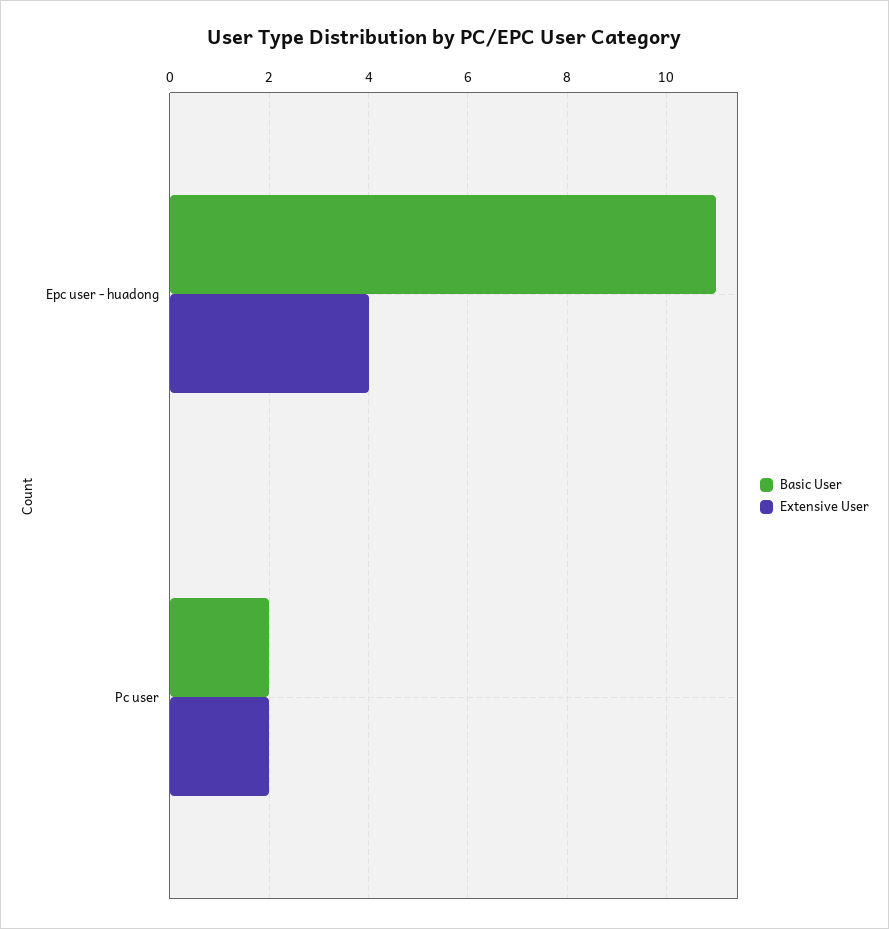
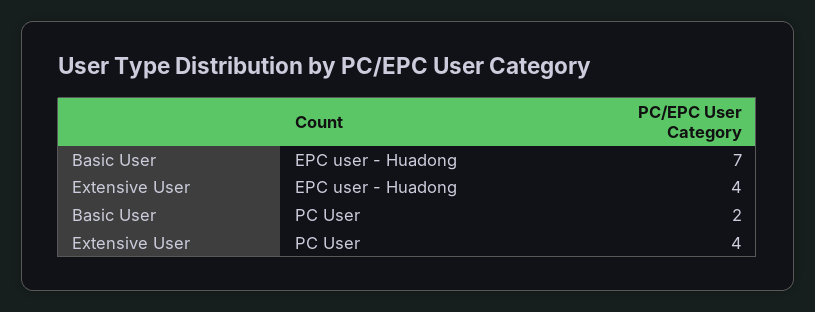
  {
    "Basic User": {
-     "Epc user - huadong": 11,
+     "Epc user - huadong": 7,
      "Pc user": 2
    },
    "Extensive User": {
      "Epc user - huadong": 4,
-     "Pc user": 2
+     "Pc user": 4
    }
  }

